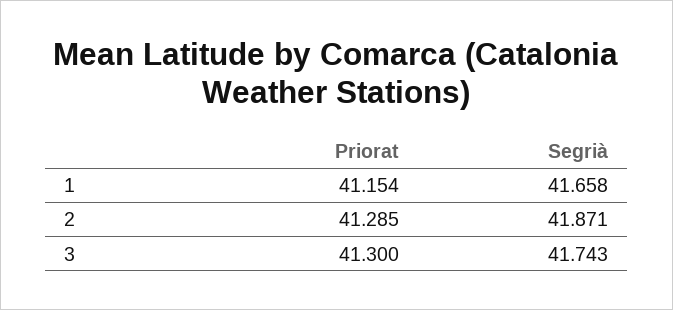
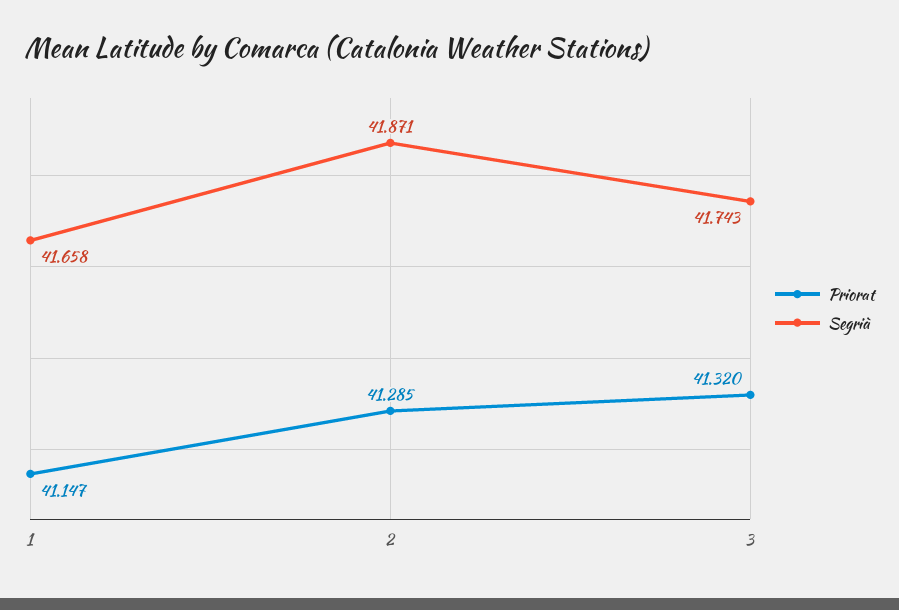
  {
    "Priorat": {
-     "1": 41.154,
+     "1": 41.147,
      "2": 41.285,
-     "3": 41.3
+     "3": 41.32
    },
    "Segrià": {
      "1": 41.658,
      "2": 41.871,
      "3": 41.743
    }
  }

